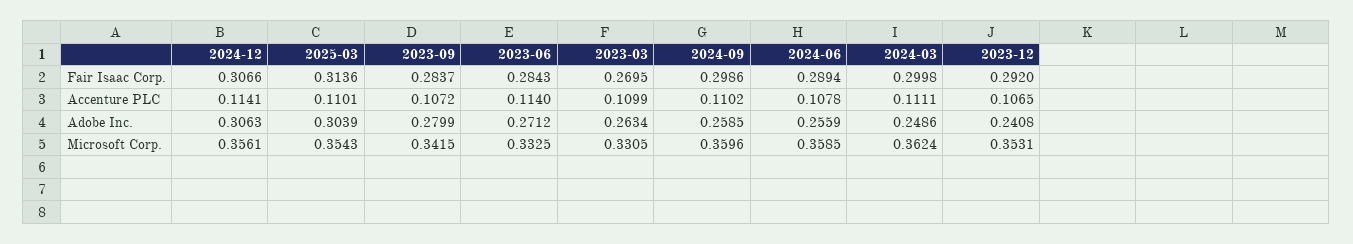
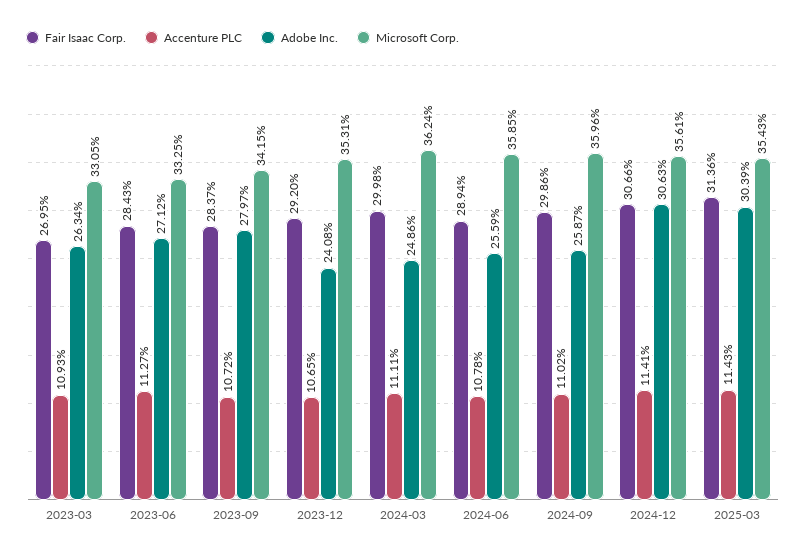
  {
    "Fair Isaac Corp.": {
      "2024-12": 0.3066,
      "2025-03": 0.3136,
      "2023-09": 0.2837,
      "2023-06": 0.2843,
      "2023-03": 0.2695,
      "2024-09": 0.2986,
      "2024-06": 0.2894,
      "2024-03": 0.2998,
      "2023-12": 0.292
    },
    "Accenture PLC": {
      "2024-12": 0.1141,
-     "2025-03": 0.1101,
+     "2025-03": 0.1143,
      "2023-09": 0.1072,
-     "2023-06": 0.114,
+     "2023-06": 0.1127,
-     "2023-03": 0.1099,
+     "2023-03": 0.1093,
      "2024-09": 0.1102,
      "2024-06": 0.1078,
      "2024-03": 0.1111,
      "2023-12": 0.1065
    },
    "Adobe Inc.": {
      "2024-12": 0.3063,
      "2025-03": 0.3039,
-     "2023-09": 0.2799,
+     "2023-09": 0.2797,
      "2023-06": 0.2712,
      "2023-03": 0.2634,
-     "2024-09": 0.2585,
+     "2024-09": 0.2587,
      "2024-06": 0.2559,
      "2024-03": 0.2486,
      "2023-12": 0.2408
    },
    "Microsoft Corp.": {
      "2024-12": 0.3561,
      "2025-03": 0.3543,
      "2023-09": 0.3415,
      "2023-06": 0.3325,
      "2023-03": 0.3305,
      "2024-09": 0.3596,
      "2024-06": 0.3585,
      "2024-03": 0.3624,
      "2023-12": 0.3531
    }
  }

